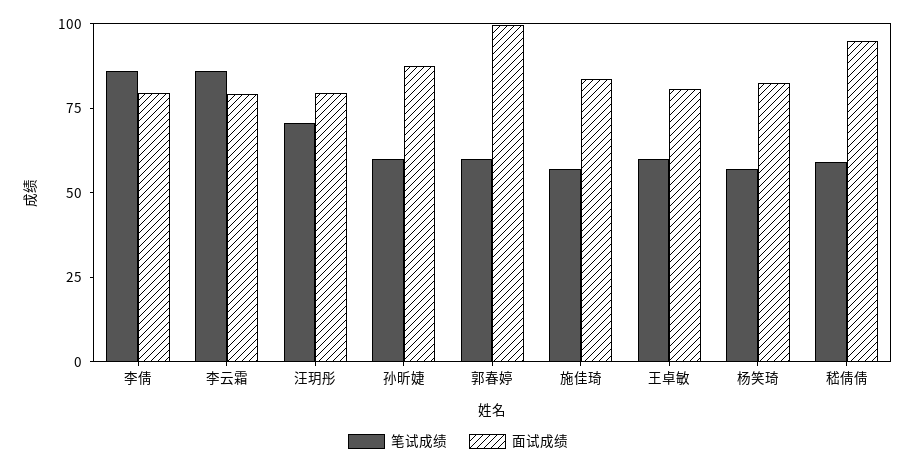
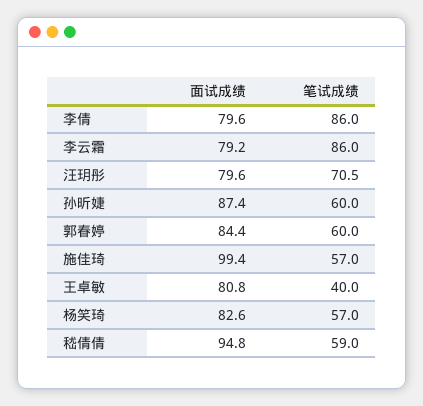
  {
    "笔试成绩": {
      "李倩": 86,
      "李云霜": 86,
      "汪玥彤": 70.5,
      "孙昕婕": 60,
      "郭春婷": 60,
      "施佳琦": 57,
-     "王卓敏": 60,
+     "王卓敏": 40,
      "杨笑琦": 57,
      "嵇倩倩": 59
    },
    "面试成绩": {
      "李倩": 79.6,
      "李云霜": 79.2,
      "汪玥彤": 79.6,
      "孙昕婕": 87.4,
-     "郭春婷": 100,
+     "郭春婷": 84.4,
-     "施佳琦": 85,
+     "施佳琦": 99.4,
      "王卓敏": 80.8,
      "杨笑琦": 82.6,
      "嵇倩倩": 94.8
    }
  }

